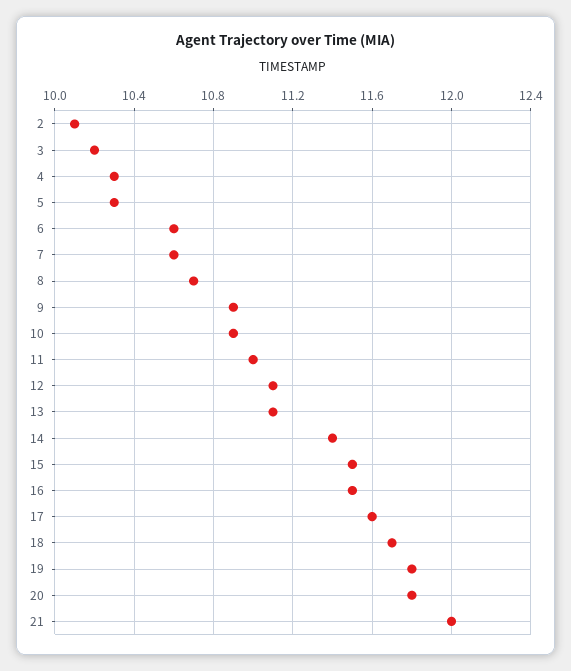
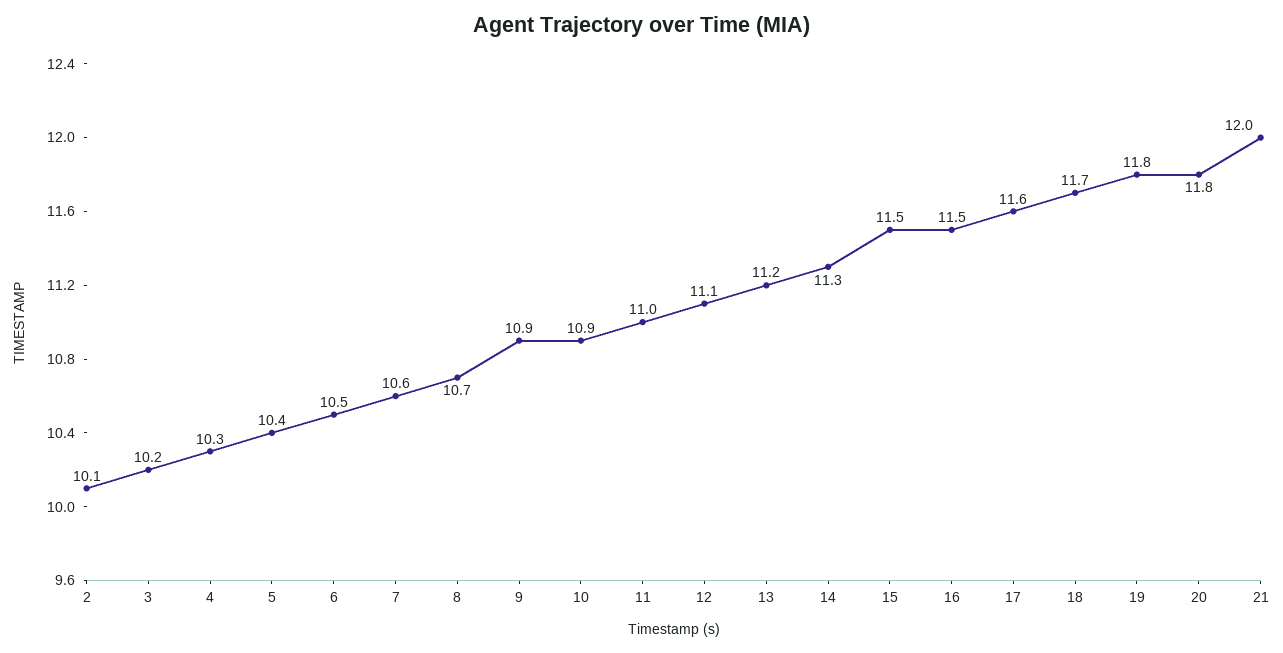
  {
    "2": 10.1,
    "3": 10.2,
    "4": 10.3,
-   "5": 10.3,
+   "5": 10.4,
-   "6": 10.6,
+   "6": 10.5,
    "7": 10.6,
    "8": 10.7,
    "9": 10.9,
    "10": 10.9,
    "11": 11,
    "12": 11.1,
-   "13": 11.1,
+   "13": 11.2,
-   "14": 11.4,
+   "14": 11.3,
    "15": 11.5,
    "16": 11.5,
    "17": 11.6,
    "18": 11.7,
    "19": 11.8,
    "20": 11.8,
    "21": 12
  }

